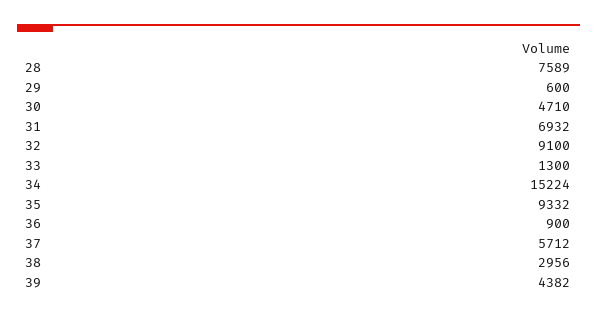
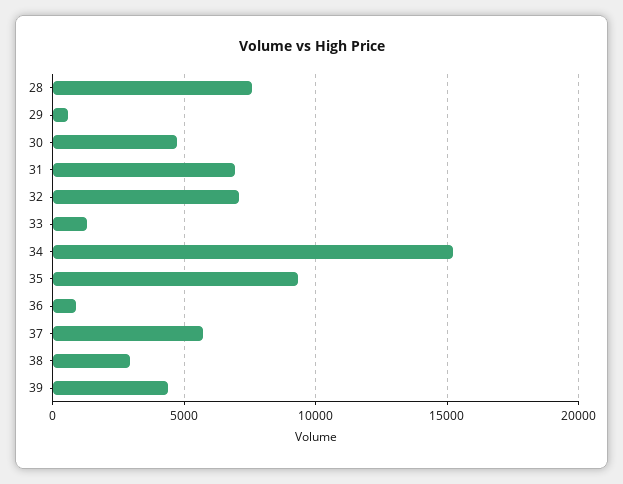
  {
    "28": 7589,
    "29": 600,
    "30": 4710,
    "31": 6932,
-   "32": 9100,
+   "32": 7000,
    "33": 1300,
    "34": 15224,
    "35": 9332,
    "36": 900,
    "37": 5712,
    "38": 2956,
    "39": 4382
  }

